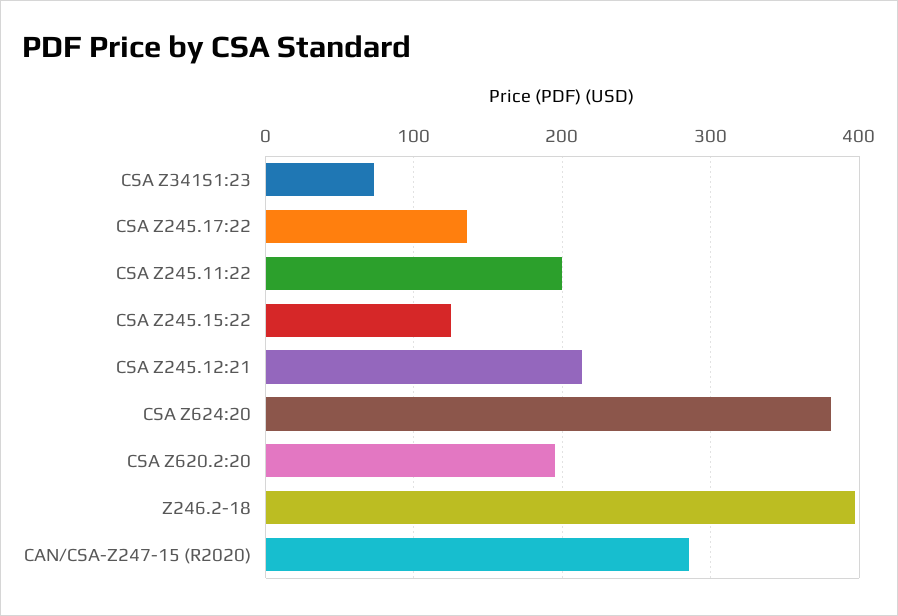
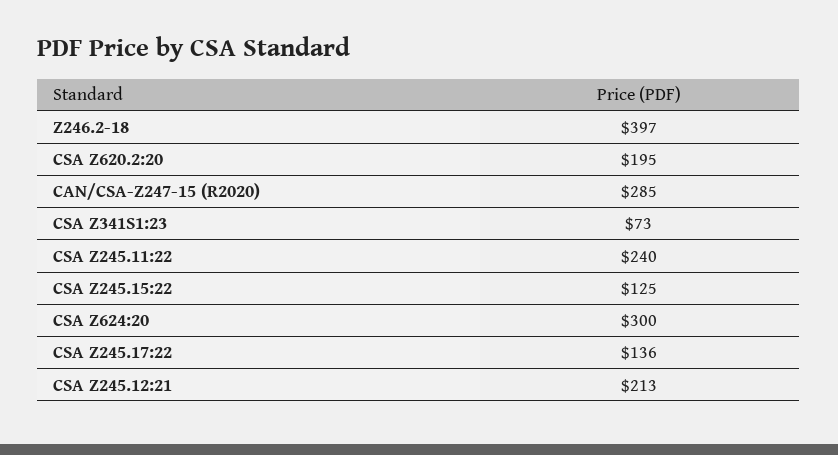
  {
    "CSA Z341S1:23": 73,
    "CSA Z245.17:22": 136,
-   "CSA Z245.11:22": 200,
+   "CSA Z245.11:22": 240,
    "CSA Z245.15:22": 125,
    "CSA Z245.12:21": 213,
-   "CSA Z624:20": 380,
+   "CSA Z624:20": 300,
    "CSA Z620.2:20": 195,
    "Z246.2-18": 397,
    "CAN/CSA-Z247-15 (R2020)": 285
  }

